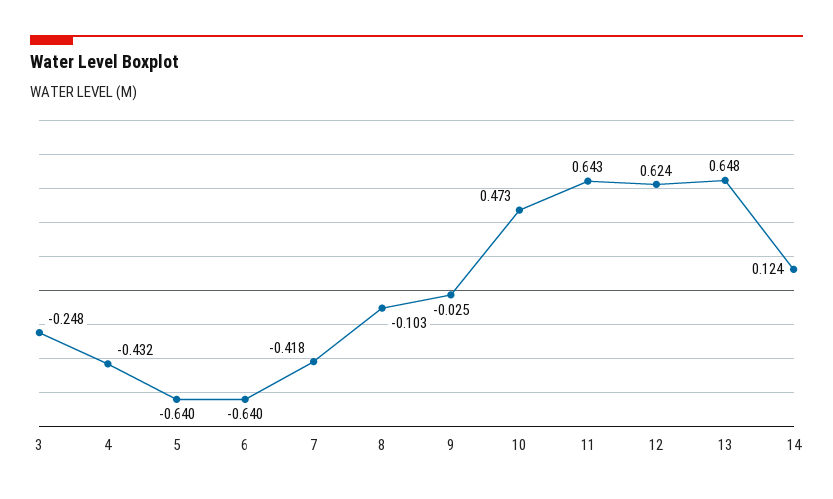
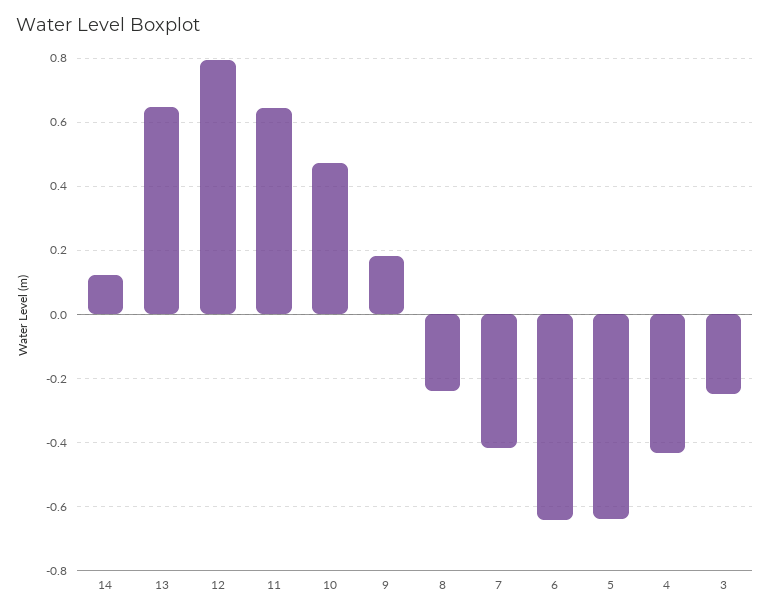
  {
    "3": -0.248,
    "4": -0.432,
    "5": -0.64,
    "6": -0.64,
    "7": -0.418,
-   "8": -0.103,
+   "8": -0.24,
-   "9": -0.025,
+   "9": 0.18,
    "10": 0.473,
    "11": 0.643,
-   "12": 0.624,
+   "12": 0.8,
    "13": 0.648,
    "14": 0.124
  }

